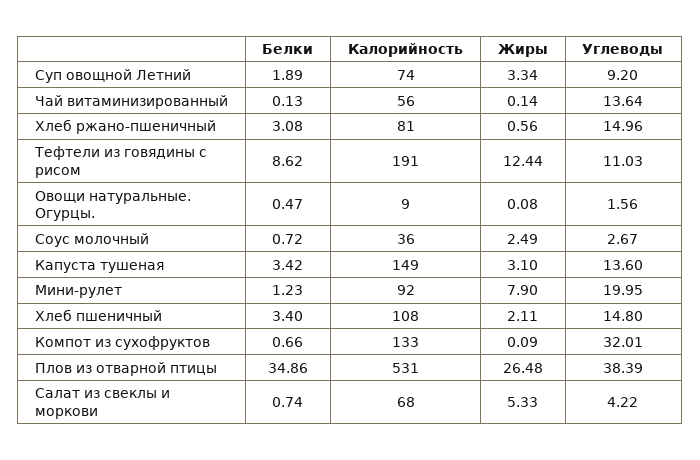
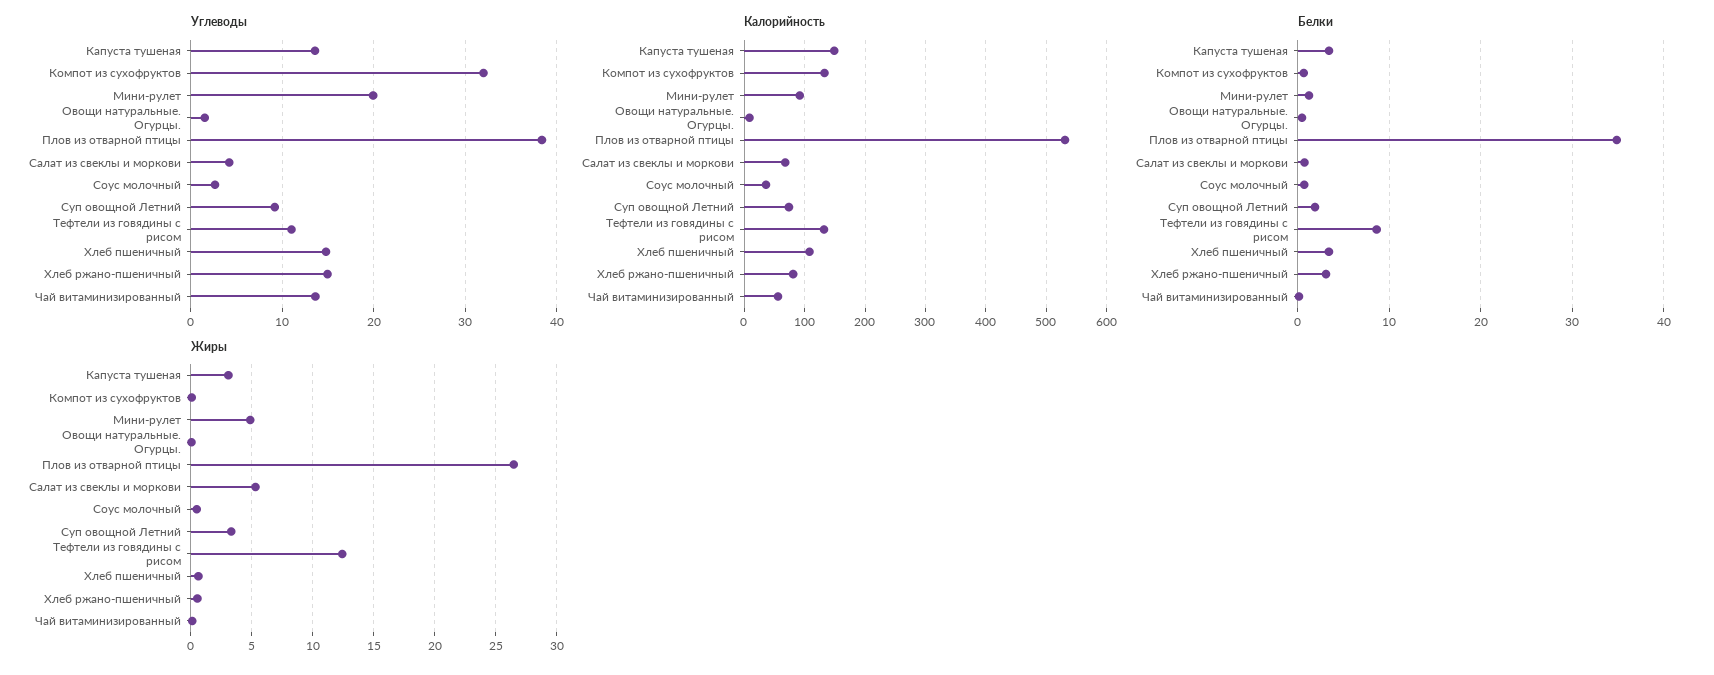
  {
    "Белки": {
      "Суп овощной Летний": 1.89,
      "Чай витаминизированный": 0.13,
      "Хлеб ржано-пшеничный": 3.08,
      "Тефтели из говядины с рисом": 8.62,
      "Овощи натуральные. Огурцы.": 0.47,
      "Соус молочный": 0.72,
      "Капуста тушеная": 3.42,
      "Мини-рулет": 1.23,
      "Хлеб пшеничный": 3.4,
      "Компот из сухофруктов": 0.66,
      "Плов из отварной птицы": 34.86,
      "Салат из свеклы и моркови": 0.74
    },
    "Калорийность": {
      "Суп овощной Летний": 74,
      "Чай витаминизированный": 56,
      "Хлеб ржано-пшеничный": 81,
-     "Тефтели из говядины с рисом": 191,
+     "Тефтели из говядины с рисом": 130,
      "Овощи натуральные. Огурцы.": 9,
      "Соус молочный": 36,
      "Капуста тушеная": 149,
      "Мини-рулет": 92,
      "Хлеб пшеничный": 108,
      "Компот из сухофруктов": 133,
      "Плов из отварной птицы": 531,
      "Салат из свеклы и моркови": 68
    },
    "Жиры": {
      "Суп овощной Летний": 3.34,
      "Чай витаминизированный": 0.14,
      "Хлеб ржано-пшеничный": 0.56,
      "Тефтели из говядины с рисом": 12.44,
      "Овощи натуральные. Огурцы.": 0.08,
-     "Соус молочный": 2.49,
+     "Соус молочный": 0.5,
      "Капуста тушеная": 3.1,
-     "Мини-рулет": 7.9,
+     "Мини-рулет": 5,
-     "Хлеб пшеничный": 2.11,
+     "Хлеб пшеничный": 0.5,
      "Компот из сухофруктов": 0.09,
      "Плов из отварной птицы": 26.48,
      "Салат из свеклы и моркови": 5.33
    },
    "Углеводы": {
      "Суп овощной Летний": 9.2,
      "Чай витаминизированный": 13.64,
      "Хлеб ржано-пшеничный": 14.96,
      "Тефтели из говядины с рисом": 11.03,
      "Овощи натуральные. Огурцы.": 1.56,
      "Соус молочный": 2.67,
      "Капуста тушеная": 13.6,
      "Мини-рулет": 19.95,
      "Хлеб пшеничный": 14.8,
      "Компот из сухофруктов": 32.01,
      "Плов из отварной птицы": 38.39,
      "Салат из свеклы и моркови": 4.22
    }
  }

